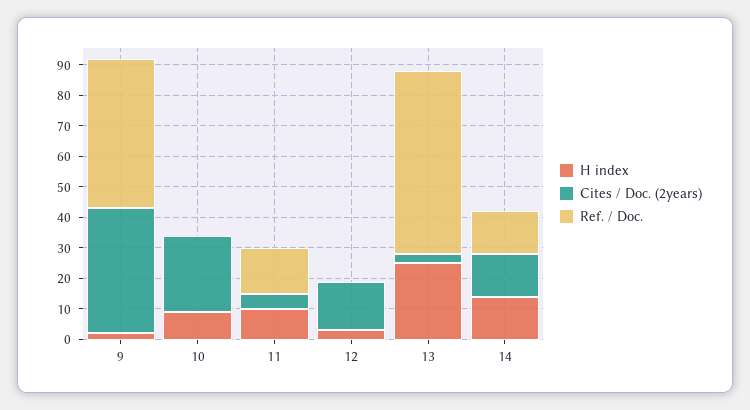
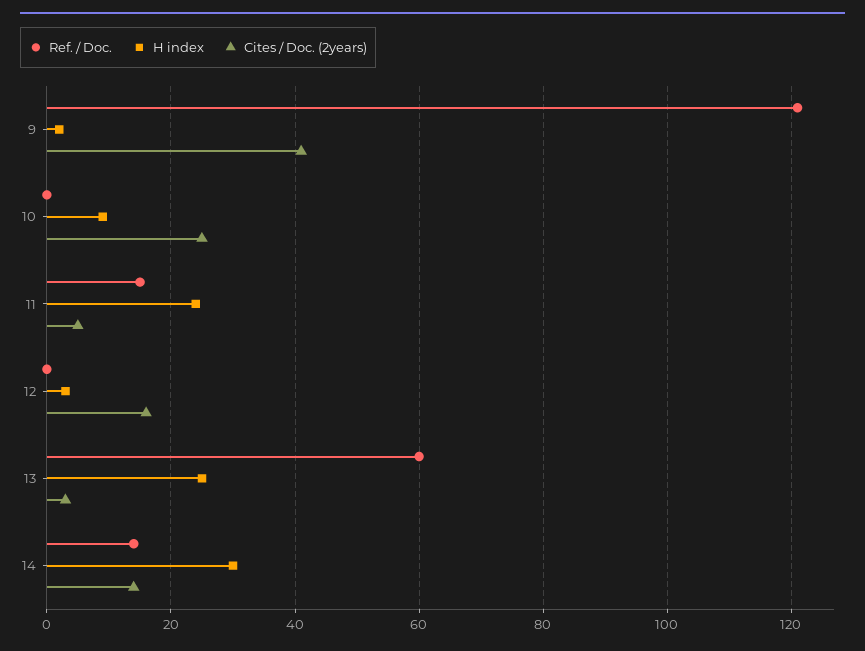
  {
    "H index": {
      "9": 0,
      "10": 10,
-     "11": 10,
+     "11": 25,
      "12": 5,
      "13": 25,
-     "14": 15
+     "14": 30
    },
    "Cites / Doc. (2years)": {
      "9": 40,
      "10": 25,
      "11": 5,
      "12": 15,
      "13": 5,
      "14": 15
    },
    "Ref. / Doc.": {
-     "9": 50,
+     "9": 120,
      "10": 0,
      "11": 15,
      "12": 0,
      "13": 60,
      "14": 15
    }
  }

